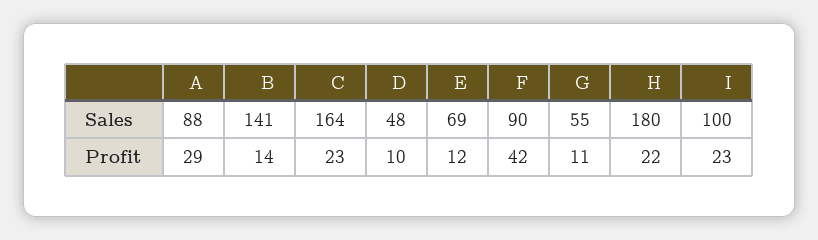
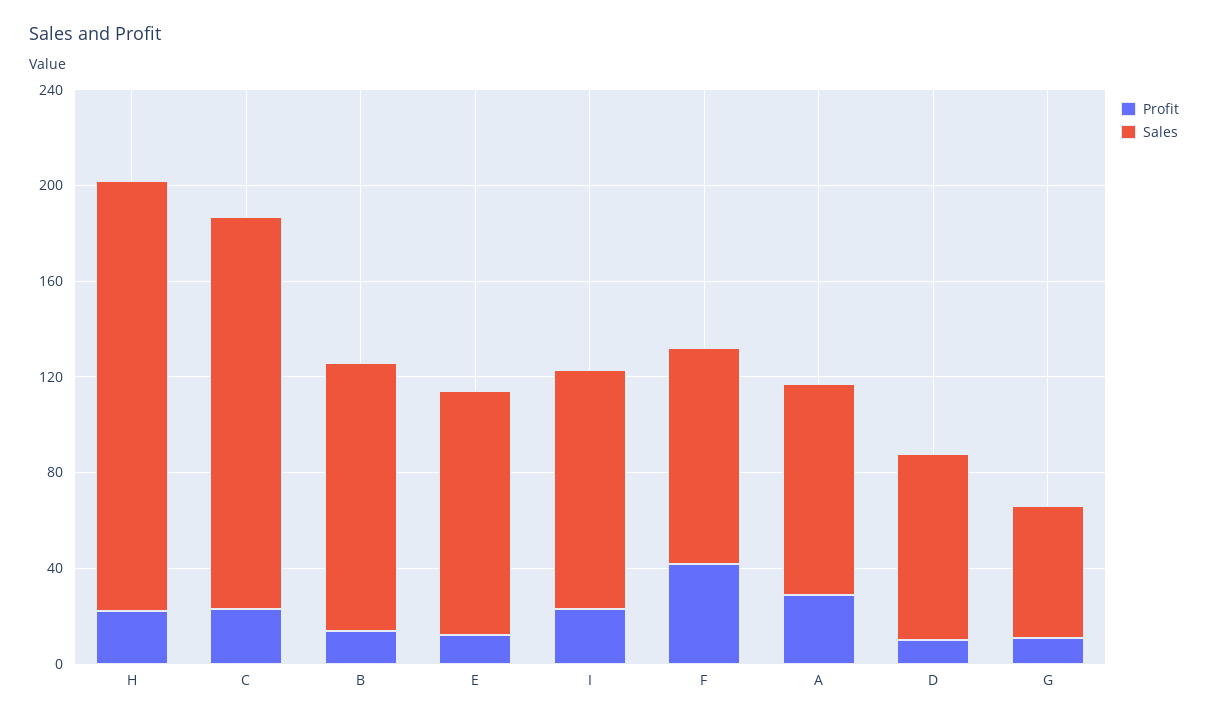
  {
    "Sales": {
      "A": 88,
-     "B": 141,
+     "B": 110,
      "C": 164,
-     "D": 48,
+     "D": 80,
-     "E": 69,
+     "E": 100,
      "F": 90,
      "G": 55,
      "H": 180,
      "I": 100
    },
    "Profit": {
      "A": 29,
      "B": 14,
      "C": 23,
      "D": 10,
      "E": 12,
      "F": 42,
      "G": 11,
      "H": 22,
      "I": 23
    }
  }

